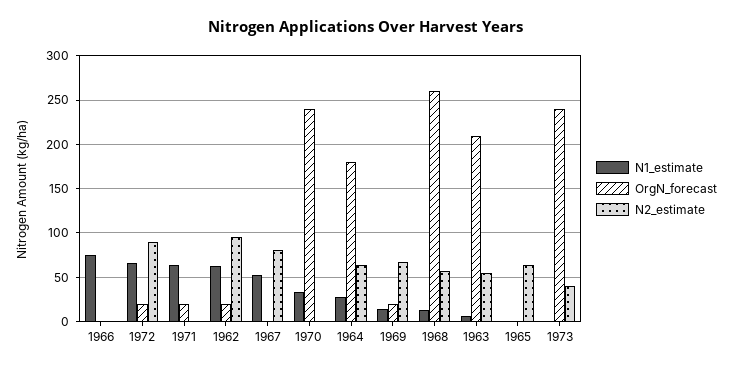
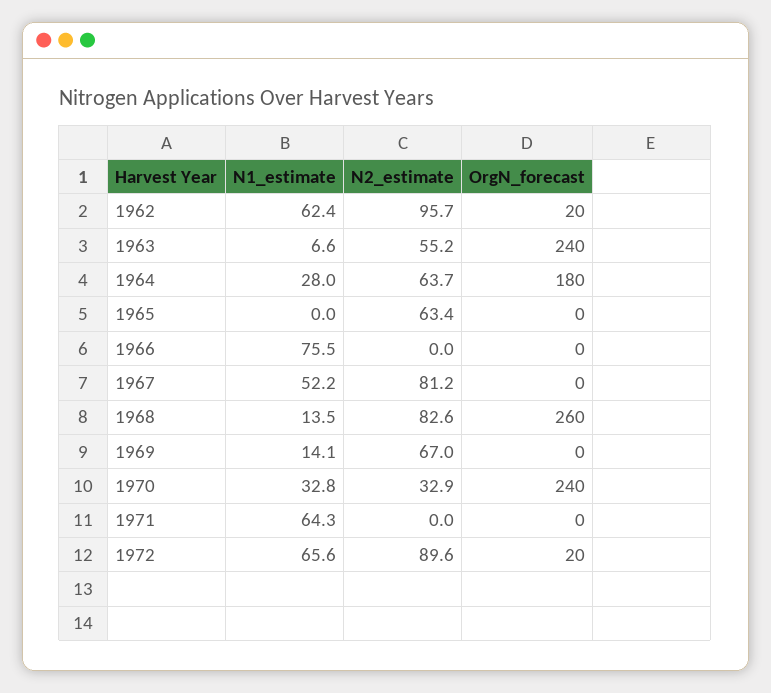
  {
    "N1_estimate": {
      "1966": 75.5,
      "1972": 65.6,
      "1971": 64.3,
      "1962": 62.4,
      "1967": 52.2,
      "1970": 32.8,
      "1964": 28,
      "1969": 14.1,
      "1968": 13.5,
      "1963": 6.6,
-     "1965": 0,
+     "1965": 0
-     "1973": 0
    },
    "OrgN_forecast": {
      "1966": 0,
      "1972": 20,
-     "1971": 20,
+     "1971": 0,
      "1962": 20,
      "1967": 0,
      "1970": 240,
      "1964": 180,
-     "1969": 20,
+     "1969": 0,
      "1968": 260,
-     "1963": 210,
+     "1963": 240,
-     "1965": 0,
+     "1965": 0
-     "1973": 240
    },
    "N2_estimate": {
      "1966": 0,
      "1972": 89.6,
      "1971": 0,
      "1962": 95.7,
      "1967": 81.2,
-     "1970": 0,
+     "1970": 32.9,
      "1964": 63.7,
      "1969": 67,
-     "1968": 60,
+     "1968": 82.6,
      "1963": 55.2,
-     "1965": 63.4,
+     "1965": 63.4
-     "1973": 40
    }
  }

